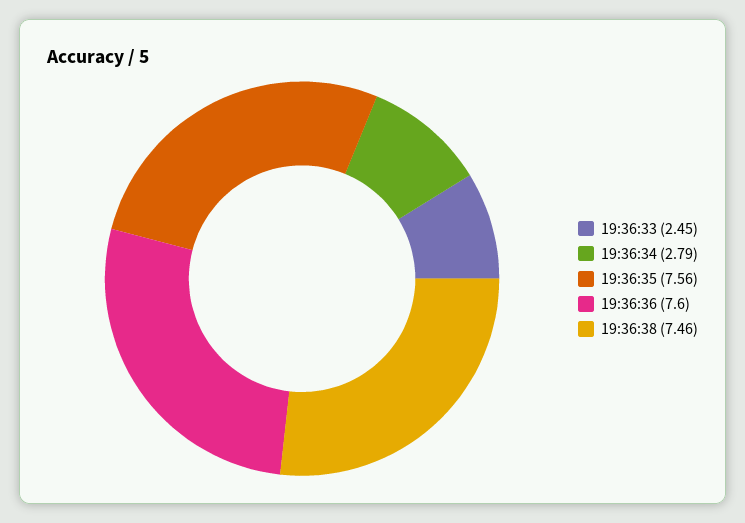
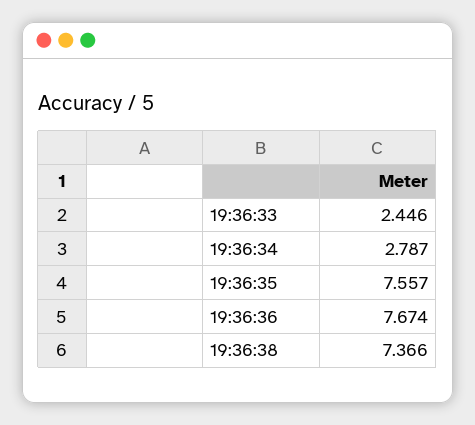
  {
    "19:36:33": 2.446,
    "19:36:34": 2.787,
    "19:36:35": 7.557,
-   "19:36:36": 7.6,
+   "19:36:36": 7.674,
-   "19:36:38": 7.46
+   "19:36:38": 7.366
  }

